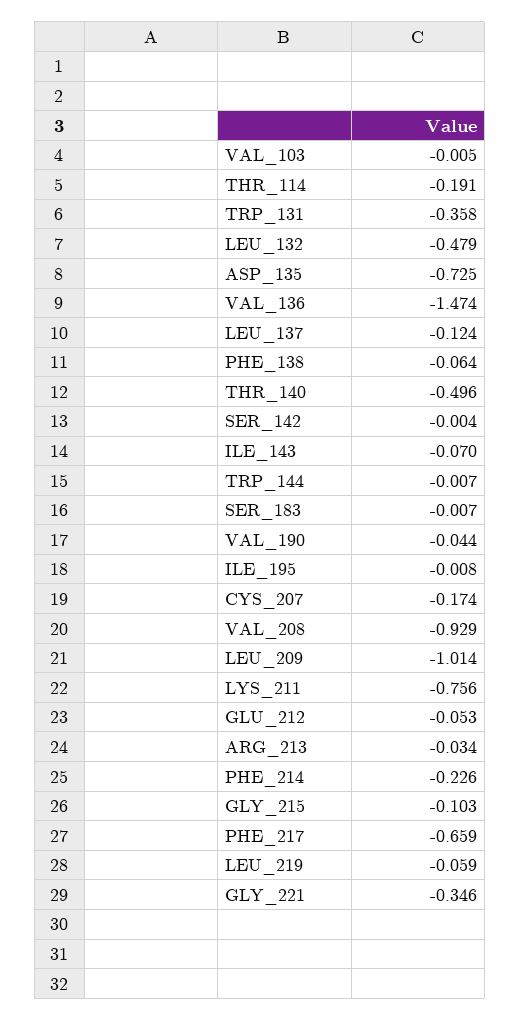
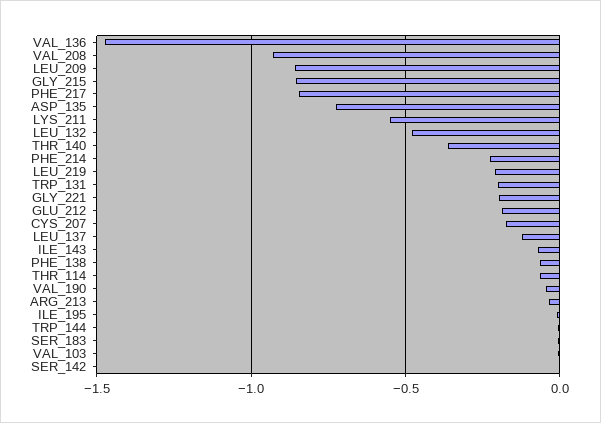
  {
    "VAL_103": -0.005,
-   "THR_114": -0.191,
+   "THR_114": -0.05,
-   "TRP_131": -0.358,
+   "TRP_131": -0.2,
    "LEU_132": -0.479,
    "ASP_135": -0.725,
    "VAL_136": -1.474,
    "LEU_137": -0.124,
    "PHE_138": -0.064,
-   "THR_140": -0.496,
+   "THR_140": -0.35,
    "SER_142": -0.004,
    "ILE_143": -0.07,
    "TRP_144": -0.007,
    "SER_183": -0.007,
    "VAL_190": -0.044,
    "ILE_195": -0.008,
    "CYS_207": -0.174,
    "VAL_208": -0.929,
-   "LEU_209": -1.014,
+   "LEU_209": -0.85,
-   "LYS_211": -0.756,
+   "LYS_211": -0.55,
-   "GLU_212": -0.053,
+   "GLU_212": -0.2,
    "ARG_213": -0.034,
    "PHE_214": -0.226,
-   "GLY_215": -0.103,
+   "GLY_215": -0.85,
-   "PHE_217": -0.659,
+   "PHE_217": -0.85,
-   "LEU_219": -0.059,
+   "LEU_219": -0.2,
-   "GLY_221": -0.346
+   "GLY_221": -0.2
  }

